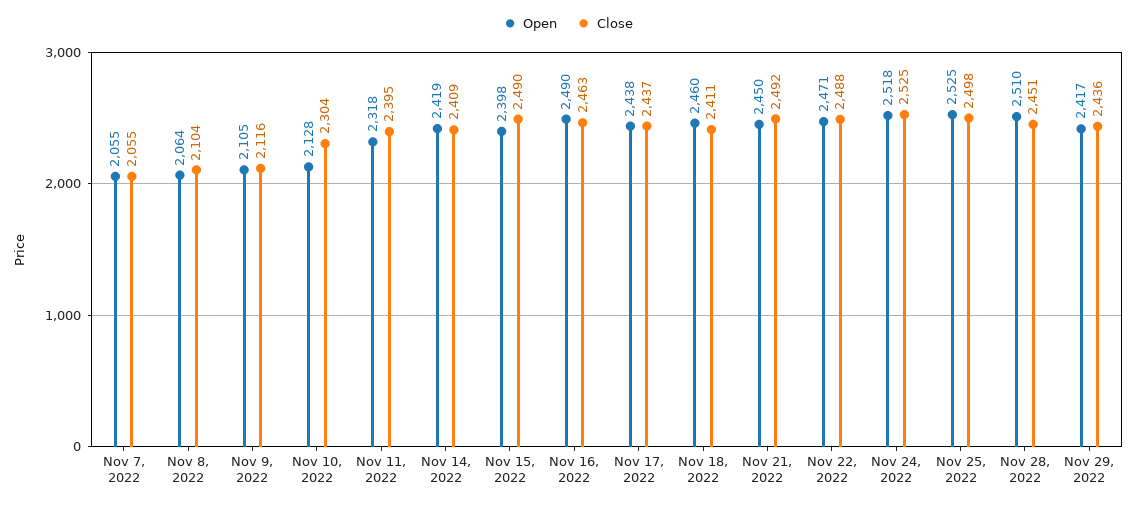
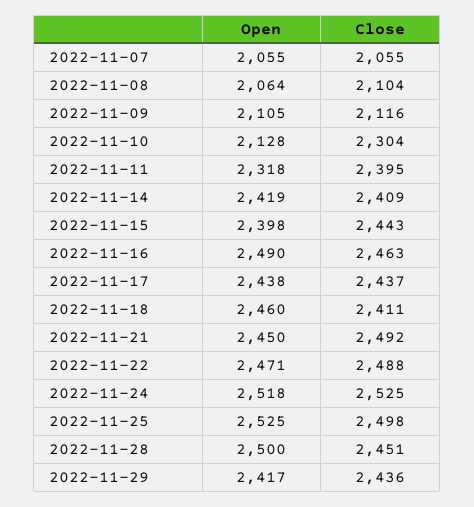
  {
    "Open": {
      "Nov 7, 2022": 2055,
      "Nov 8, 2022": 2064,
      "Nov 9, 2022": 2105,
      "Nov 10, 2022": 2128,
      "Nov 11, 2022": 2318,
      "Nov 14, 2022": 2419,
      "Nov 15, 2022": 2398,
      "Nov 16, 2022": 2490,
      "Nov 17, 2022": 2438,
      "Nov 18, 2022": 2460,
      "Nov 21, 2022": 2450,
      "Nov 22, 2022": 2471,
      "Nov 24, 2022": 2518,
      "Nov 25, 2022": 2525,
-     "Nov 28, 2022": 2510,
+     "Nov 28, 2022": 2500,
      "Nov 29, 2022": 2417
    },
    "Close": {
      "Nov 7, 2022": 2055,
      "Nov 8, 2022": 2104,
      "Nov 9, 2022": 2116,
      "Nov 10, 2022": 2304,
      "Nov 11, 2022": 2395,
      "Nov 14, 2022": 2409,
-     "Nov 15, 2022": 2490,
+     "Nov 15, 2022": 2443,
      "Nov 16, 2022": 2463,
      "Nov 17, 2022": 2437,
      "Nov 18, 2022": 2411,
      "Nov 21, 2022": 2492,
      "Nov 22, 2022": 2488,
      "Nov 24, 2022": 2525,
      "Nov 25, 2022": 2498,
      "Nov 28, 2022": 2451,
      "Nov 29, 2022": 2436
    }
  }

